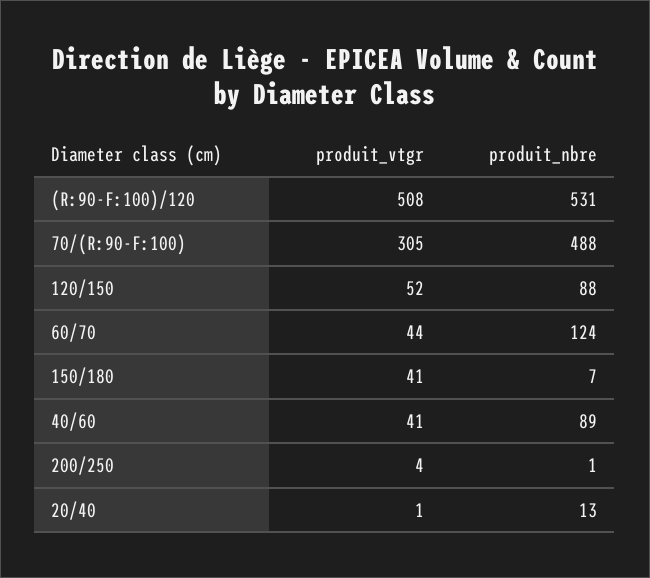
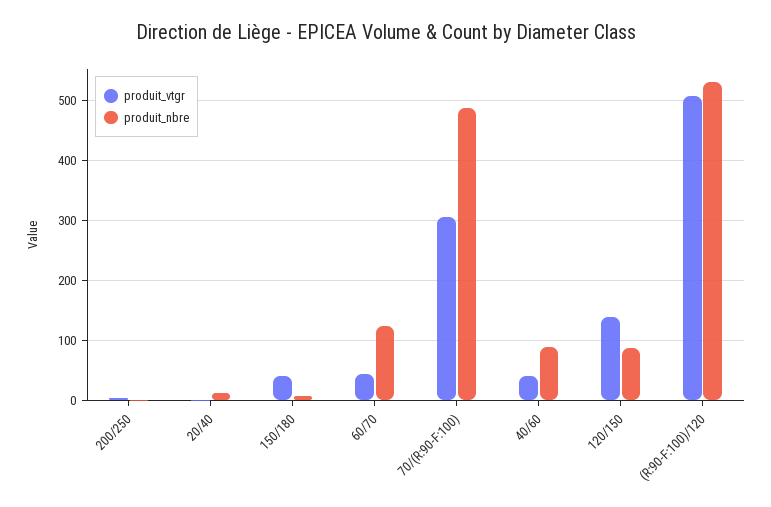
  {
    "produit_vtgr": {
      "(R:90-F:100)/120": 508,
      "70/(R:90-F:100)": 305,
-     "120/150": 52,
+     "120/150": 140,
      "60/70": 44,
      "150/180": 41,
      "40/60": 41,
      "200/250": 4,
      "20/40": 1
    },
    "produit_nbre": {
      "(R:90-F:100)/120": 531,
      "70/(R:90-F:100)": 488,
      "120/150": 88,
      "60/70": 124,
      "150/180": 7,
      "40/60": 89,
      "200/250": 1,
      "20/40": 13
    }
  }

